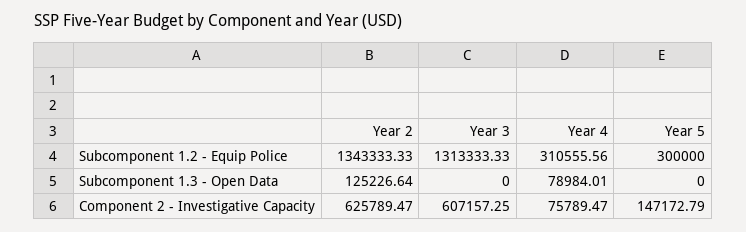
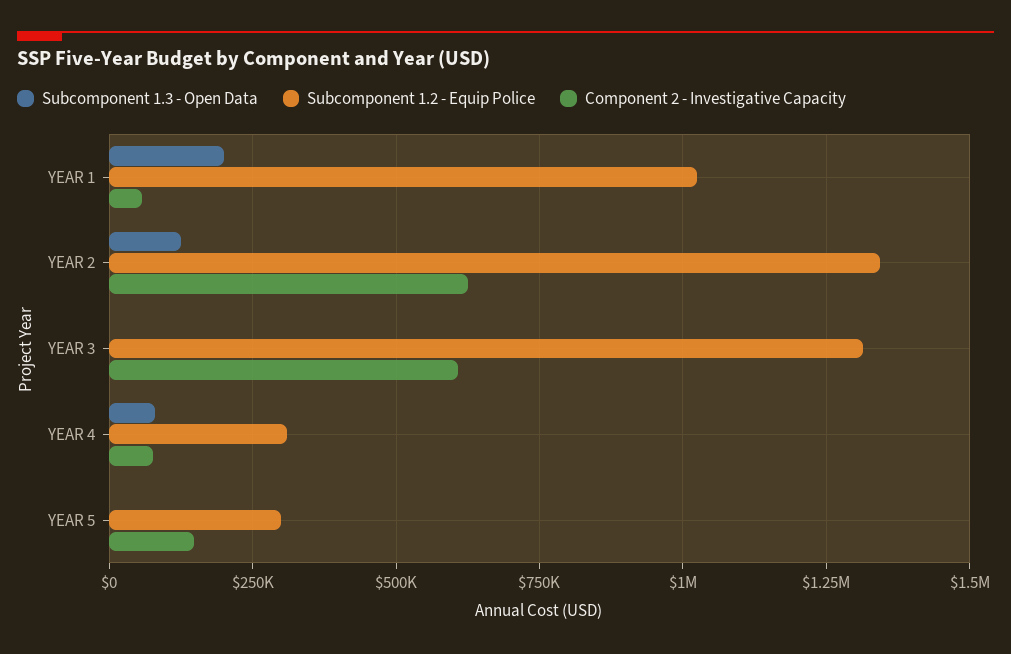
  {
    "Subcomponent 1.2 - Equip Police": {
      "Year 2": 1343333.33,
      "Year 3": 1313333.33,
      "Year 4": 310555.56,
-     "Year 5": 300000
+     "Year 5": 300000,
+     "YEAR 1": 1025000
    },
    "Subcomponent 1.3 - Open Data": {
      "Year 2": 125226.64,
      "Year 3": 0,
      "Year 4": 78984.01,
-     "Year 5": 0
+     "Year 5": 0,
+     "YEAR 1": 200000
    },
    "Component 2 - Investigative Capacity": {
      "Year 2": 625789.47,
      "Year 3": 607157.25,
      "Year 4": 75789.47,
-     "Year 5": 147172.79
+     "Year 5": 147172.79,
+     "YEAR 1": 50000
    }
  }

